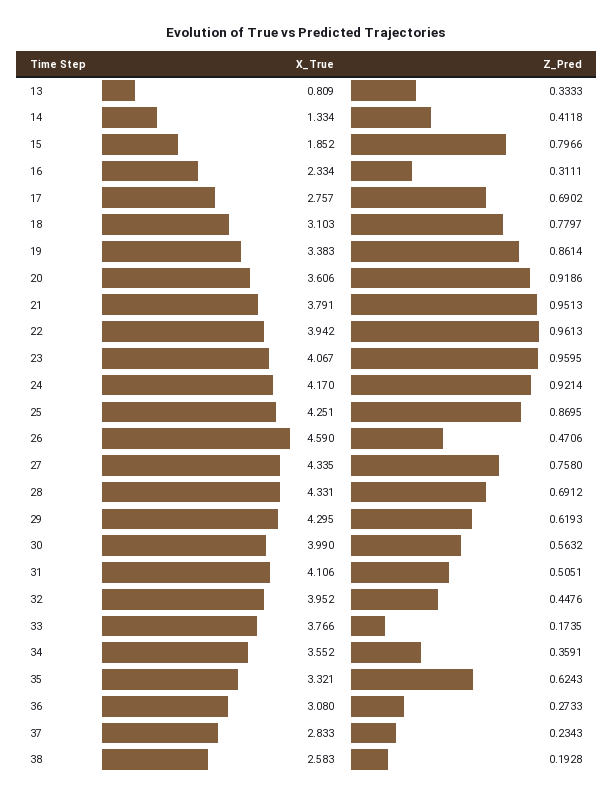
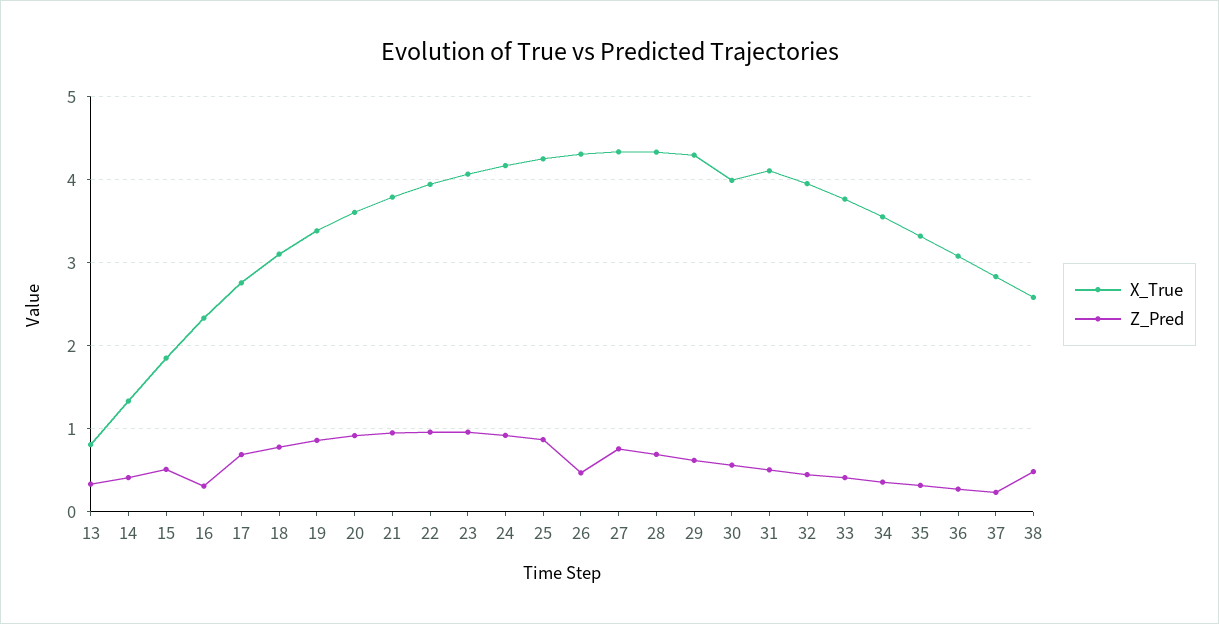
  {
    "X_True": {
      "13": 0.809,
      "14": 1.334,
      "15": 1.852,
      "16": 2.334,
      "17": 2.757,
      "18": 3.103,
      "19": 3.383,
      "20": 3.606,
      "21": 3.791,
      "22": 3.942,
      "23": 4.067,
      "24": 4.17,
      "25": 4.251,
-     "26": 4.59,
+     "26": 4.3,
      "27": 4.335,
      "28": 4.331,
      "29": 4.295,
      "30": 3.99,
      "31": 4.106,
      "32": 3.952,
      "33": 3.766,
      "34": 3.552,
      "35": 3.321,
      "36": 3.08,
      "37": 2.833,
      "38": 2.583
    },
    "Z_Pred": {
      "13": 0.3333,
      "14": 0.4118,
-     "15": 0.7966,
+     "15": 0.5,
      "16": 0.3111,
      "17": 0.6902,
      "18": 0.7797,
      "19": 0.8614,
      "20": 0.9186,
      "21": 0.9513,
      "22": 0.9613,
      "23": 0.9595,
      "24": 0.9214,
      "25": 0.8695,
      "26": 0.4706,
      "27": 0.758,
      "28": 0.6912,
      "29": 0.6193,
      "30": 0.5632,
      "31": 0.5051,
      "32": 0.4476,
-     "33": 0.1735,
+     "33": 0.4,
      "34": 0.3591,
-     "35": 0.6243,
+     "35": 0.3,
      "36": 0.2733,
      "37": 0.2343,
-     "38": 0.1928
+     "38": 0.5
    }
  }

